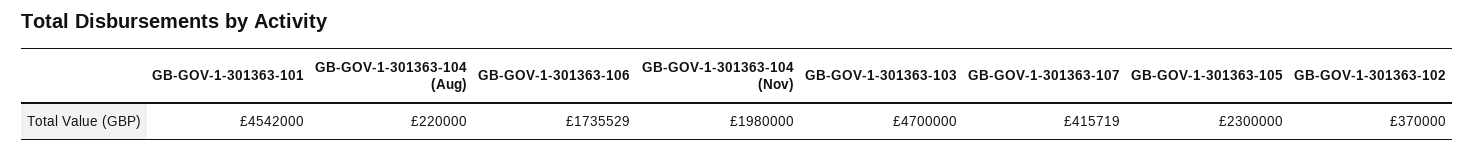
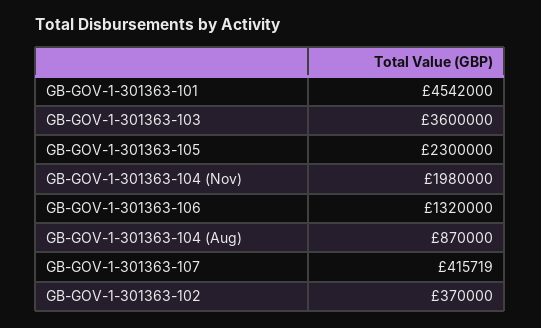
  {
    "GB-GOV-1-301363-101": 4542000,
-   "GB-GOV-1-301363-104 (Aug)": 220000,
+   "GB-GOV-1-301363-104 (Aug)": 870000,
-   "GB-GOV-1-301363-106": 1735529,
+   "GB-GOV-1-301363-106": 1320000,
    "GB-GOV-1-301363-104 (Nov)": 1980000,
-   "GB-GOV-1-301363-103": 4700000,
+   "GB-GOV-1-301363-103": 3600000,
    "GB-GOV-1-301363-107": 415719,
    "GB-GOV-1-301363-105": 2300000,
    "GB-GOV-1-301363-102": 370000
  }

